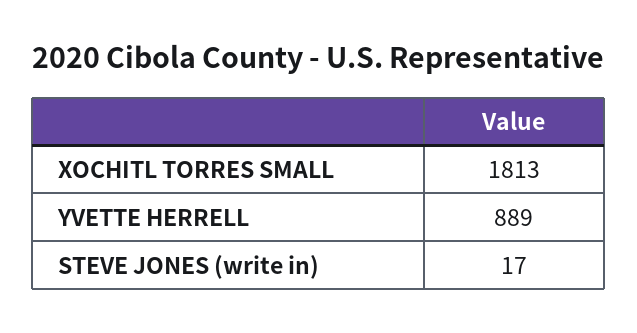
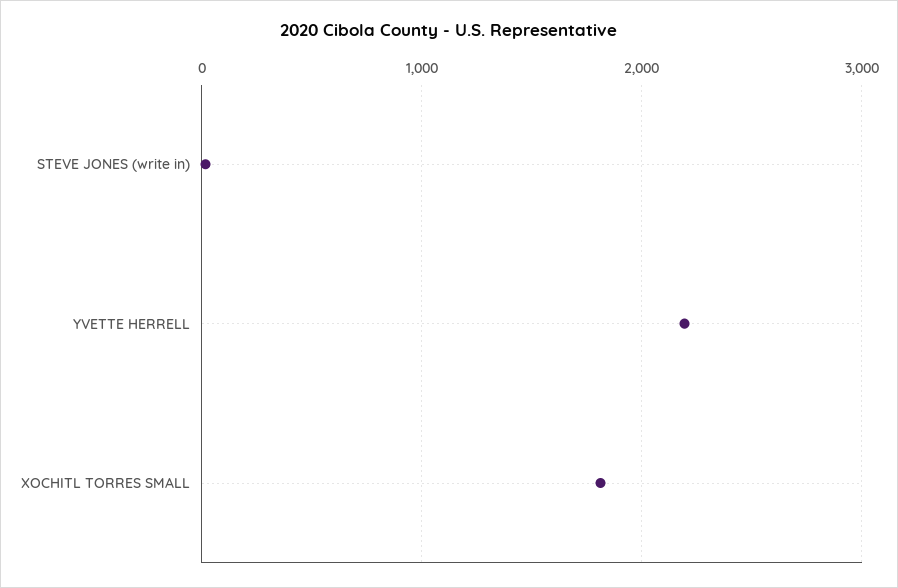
  {
    "XOCHITL TORRES SMALL": 1813,
-   "YVETTE HERRELL": 889,
+   "YVETTE HERRELL": 2200,
    "STEVE JONES (write in)": 17
  }

